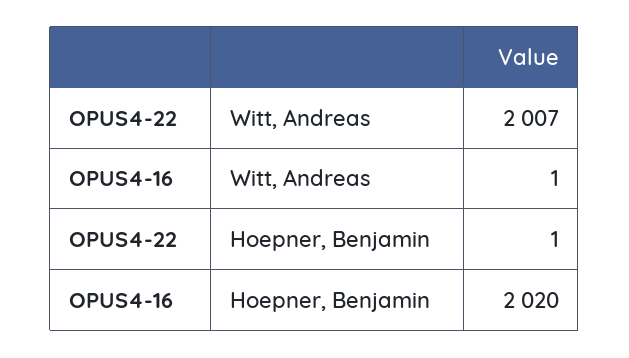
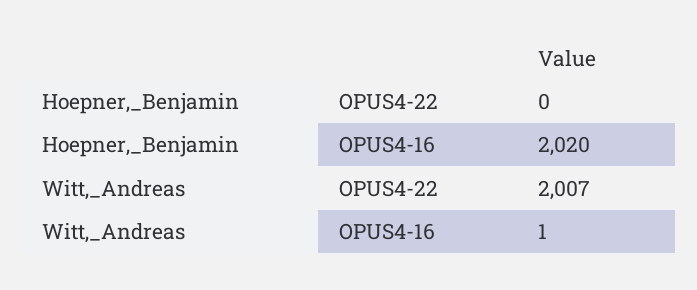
  {
    "OPUS4-22": {
      "Witt, Andreas": 2007,
-     "Hoepner, Benjamin": 1
+     "Hoepner, Benjamin": 0
    },
    "OPUS4-16": {
      "Witt, Andreas": 1,
      "Hoepner, Benjamin": 2020
    }
  }

